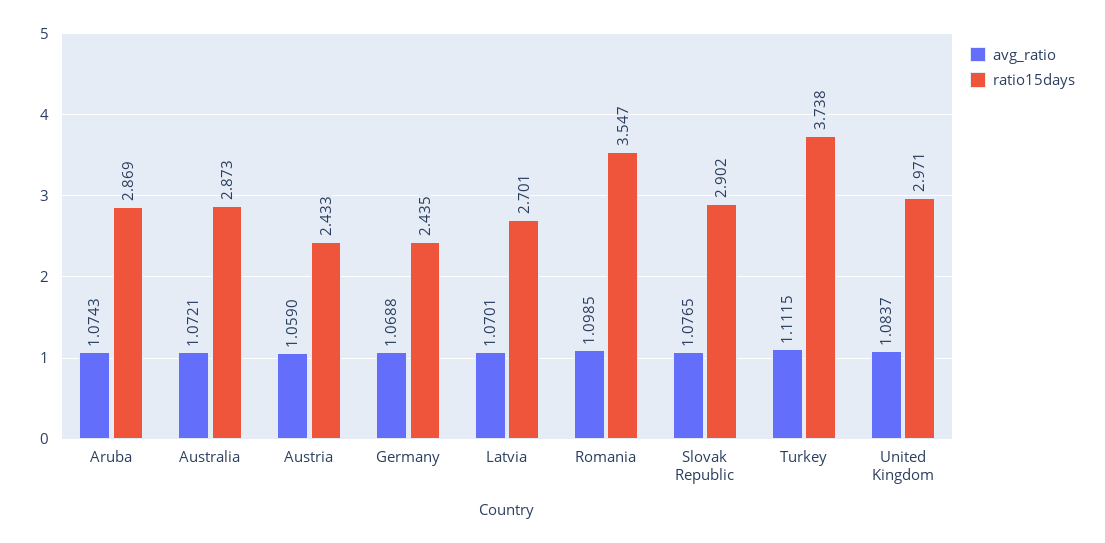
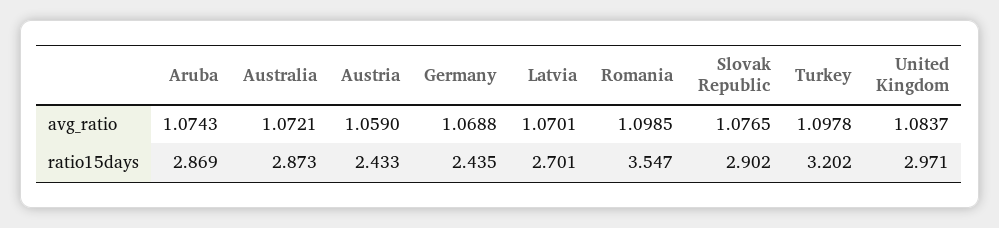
  {
    "avg_ratio": {
      "Aruba": 1.0743,
      "Australia": 1.0721,
      "Austria": 1.059,
      "Germany": 1.0688,
      "Latvia": 1.0701,
      "Romania": 1.0985,
      "Slovak Republic": 1.0765,
-     "Turkey": 1.1115,
+     "Turkey": 1.0978,
      "United Kingdom": 1.0837
    },
    "ratio15days": {
      "Aruba": 2.869,
      "Australia": 2.873,
      "Austria": 2.433,
      "Germany": 2.435,
      "Latvia": 2.701,
      "Romania": 3.547,
      "Slovak Republic": 2.902,
-     "Turkey": 3.738,
+     "Turkey": 3.202,
      "United Kingdom": 2.971
    }
  }

